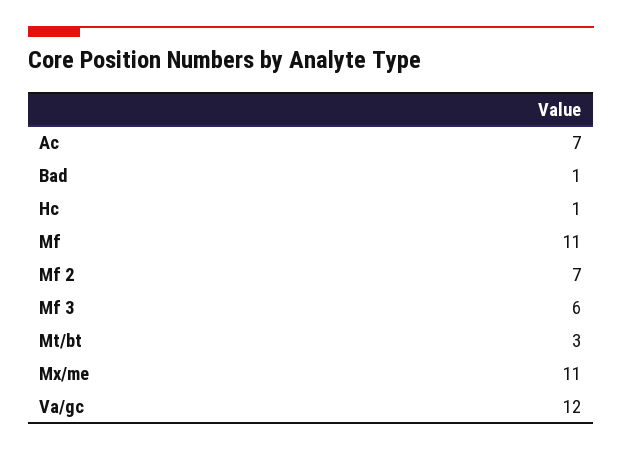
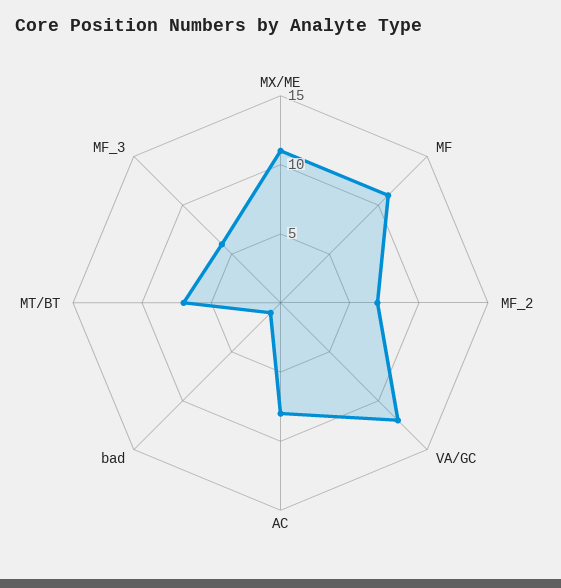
  {
-   "Ac": 7,
+   "Ac": 8,
    "Bad": 1,
-   "Hc": 1,
    "Mf": 11,
    "Mf 2": 7,
    "Mf 3": 6,
-   "Mt/bt": 3,
+   "Mt/bt": 7,
    "Mx/me": 11,
    "Va/gc": 12
  }

